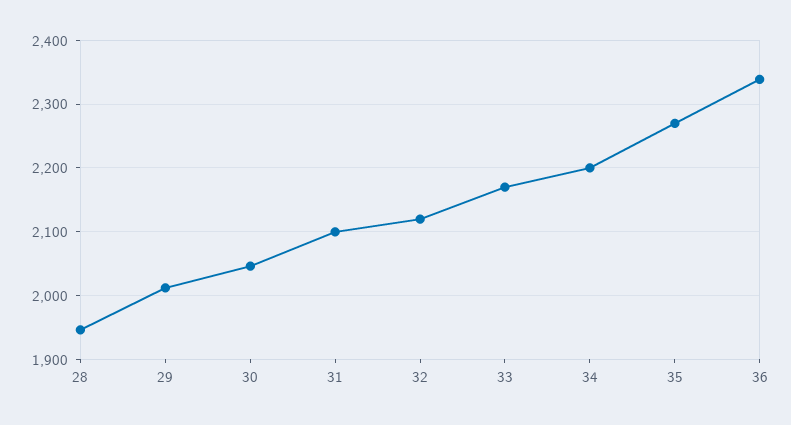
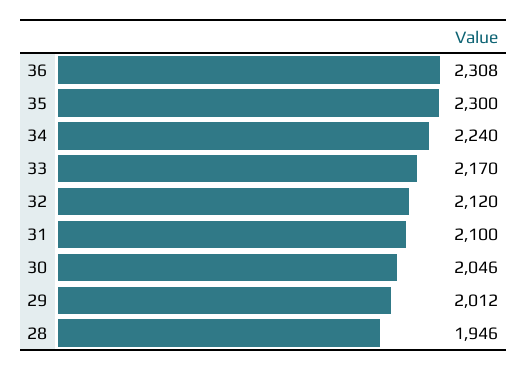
  {
    "28": 1946,
    "29": 2012,
    "30": 2046,
    "31": 2100,
    "32": 2120,
    "33": 2170,
-   "34": 2200,
+   "34": 2240,
-   "35": 2270,
+   "35": 2300,
-   "36": 2340
+   "36": 2308
  }

